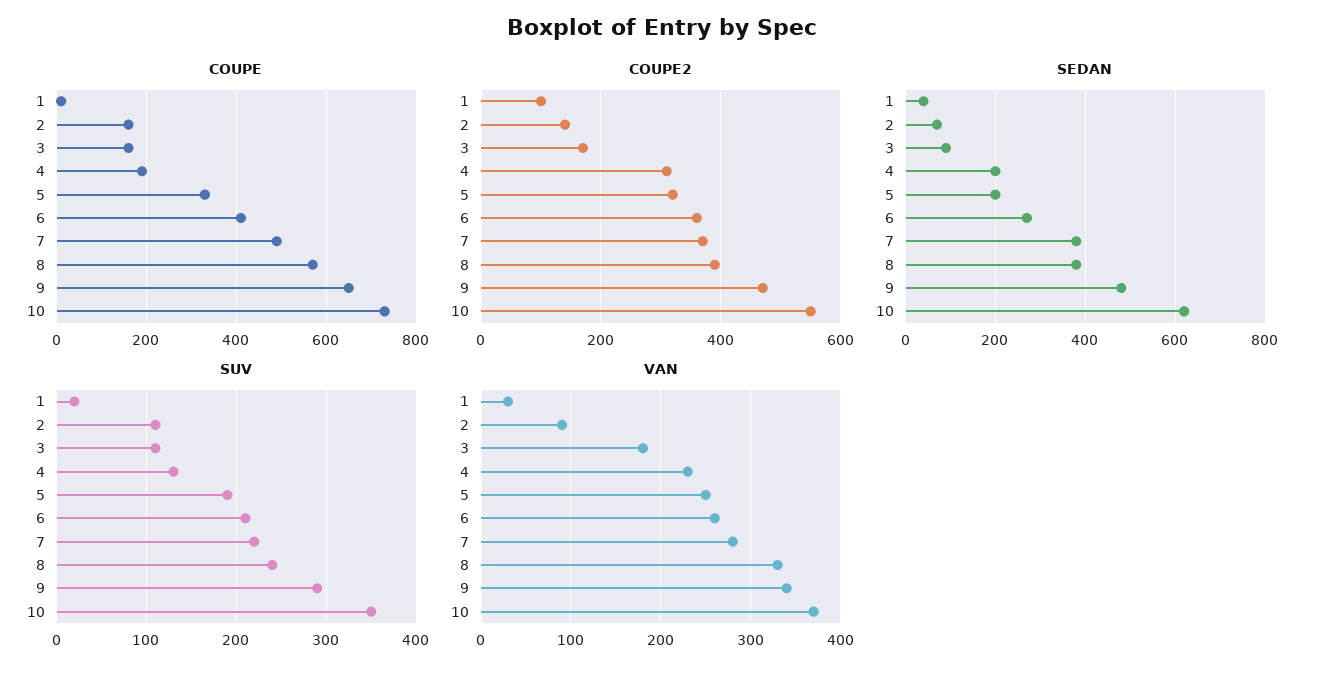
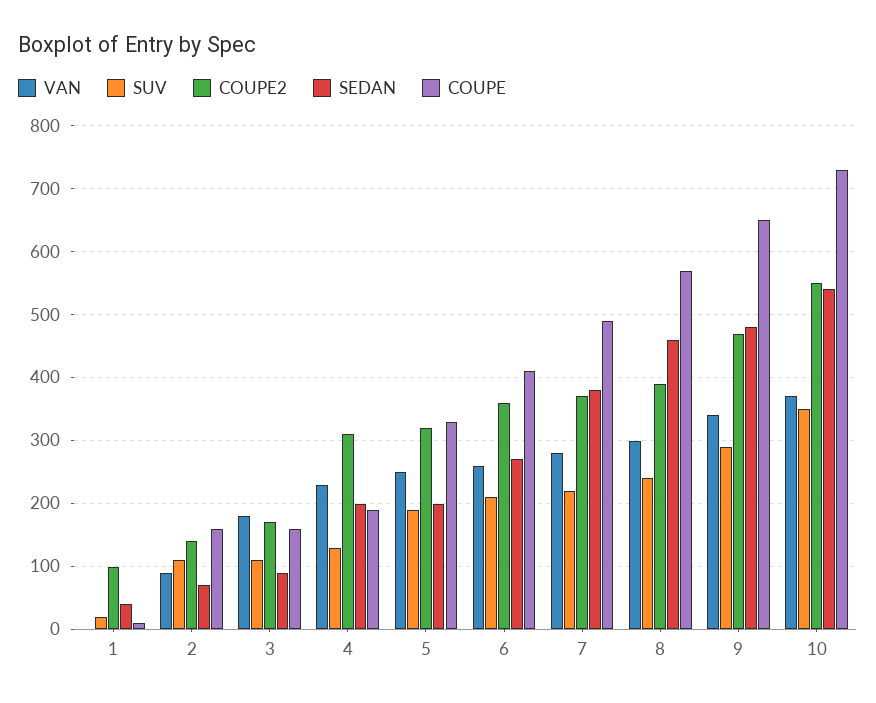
  {
    "COUPE": {
      "1": 10,
      "2": 160,
      "3": 160,
      "4": 190,
      "5": 330,
      "6": 410,
      "7": 490,
      "8": 570,
      "9": 650,
      "10": 730
    },
    "COUPE2": {
      "1": 100,
      "2": 140,
      "3": 170,
      "4": 310,
      "5": 320,
      "6": 360,
      "7": 370,
      "8": 390,
      "9": 470,
      "10": 550
    },
    "SEDAN": {
      "1": 40,
      "2": 70,
      "3": 90,
      "4": 200,
      "5": 200,
      "6": 270,
      "7": 380,
-     "8": 380,
+     "8": 460,
      "9": 480,
-     "10": 620
+     "10": 540
    },
    "SUV": {
      "1": 20,
      "2": 110,
      "3": 110,
      "4": 130,
      "5": 190,
      "6": 210,
      "7": 220,
      "8": 240,
      "9": 290,
      "10": 350
    },
    "VAN": {
-     "1": 30,
+     "1": 0,
      "2": 90,
      "3": 180,
      "4": 230,
      "5": 250,
      "6": 260,
      "7": 280,
-     "8": 330,
+     "8": 300,
      "9": 340,
      "10": 370
    }
  }

